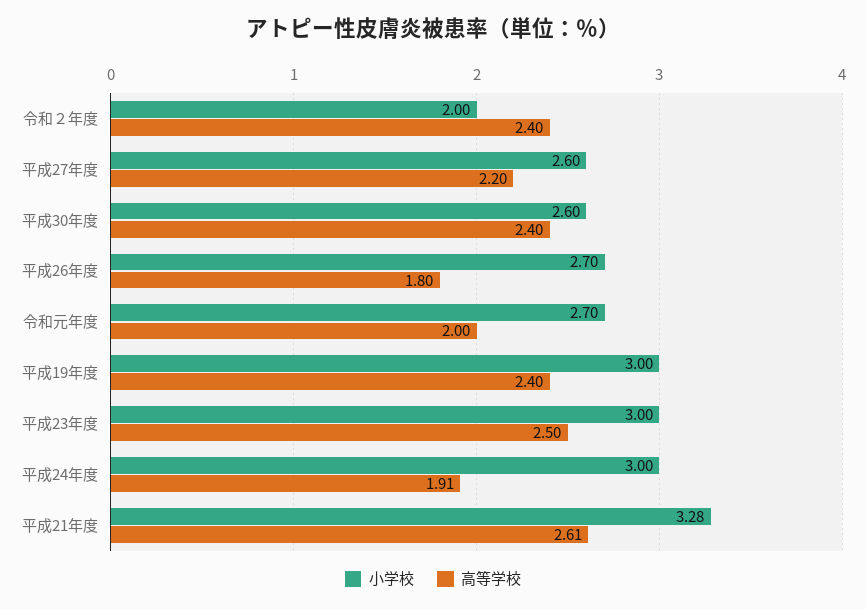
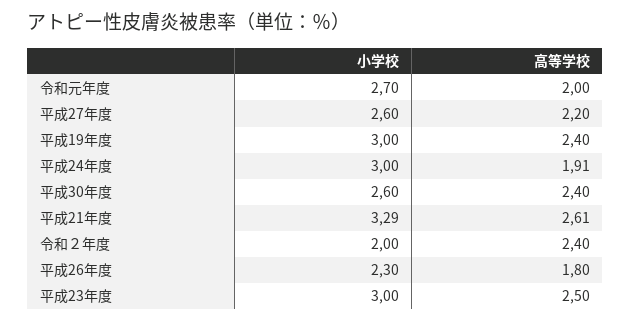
  {
    "小学校": {
      "令和２年度": 2,
      "平成27年度": 2.6,
      "平成30年度": 2.6,
-     "平成26年度": 2.7,
+     "平成26年度": 2.3,
      "令和元年度": 2.7,
      "平成19年度": 3,
      "平成23年度": 3,
      "平成24年度": 3,
-     "平成21年度": 3.28
+     "平成21年度": 3.29
    },
    "高等学校": {
      "令和２年度": 2.4,
      "平成27年度": 2.2,
      "平成30年度": 2.4,
      "平成26年度": 1.8,
      "令和元年度": 2,
      "平成19年度": 2.4,
      "平成23年度": 2.5,
      "平成24年度": 1.91,
      "平成21年度": 2.61
    }
  }

